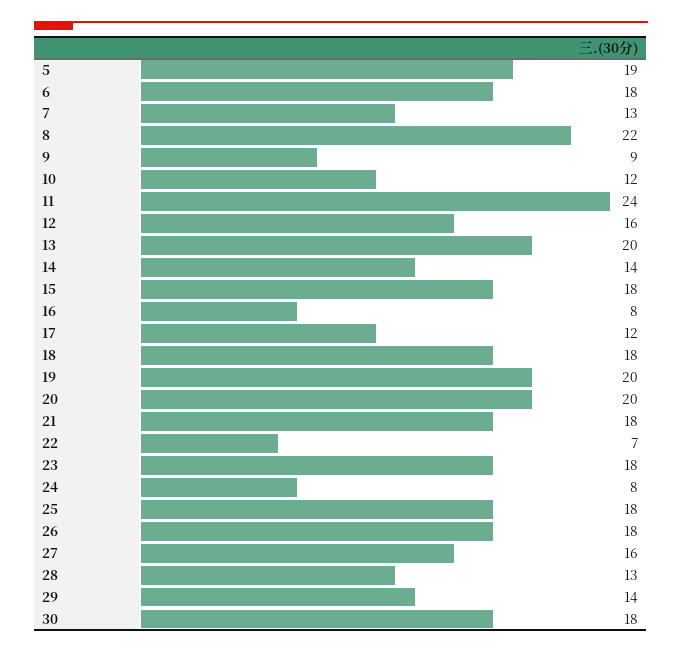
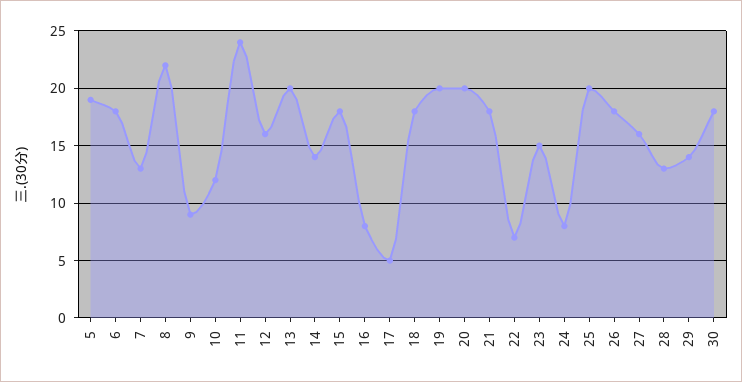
  {
    "5": 19,
    "6": 18,
    "7": 13,
    "8": 22,
    "9": 9,
    "10": 12,
    "11": 24,
    "12": 16,
    "13": 20,
    "14": 14,
    "15": 18,
    "16": 8,
-   "17": 12,
+   "17": 5,
    "18": 18,
    "19": 20,
    "20": 20,
    "21": 18,
    "22": 7,
-   "23": 18,
+   "23": 15,
    "24": 8,
-   "25": 18,
+   "25": 20,
    "26": 18,
    "27": 16,
    "28": 13,
    "29": 14,
    "30": 18
  }

